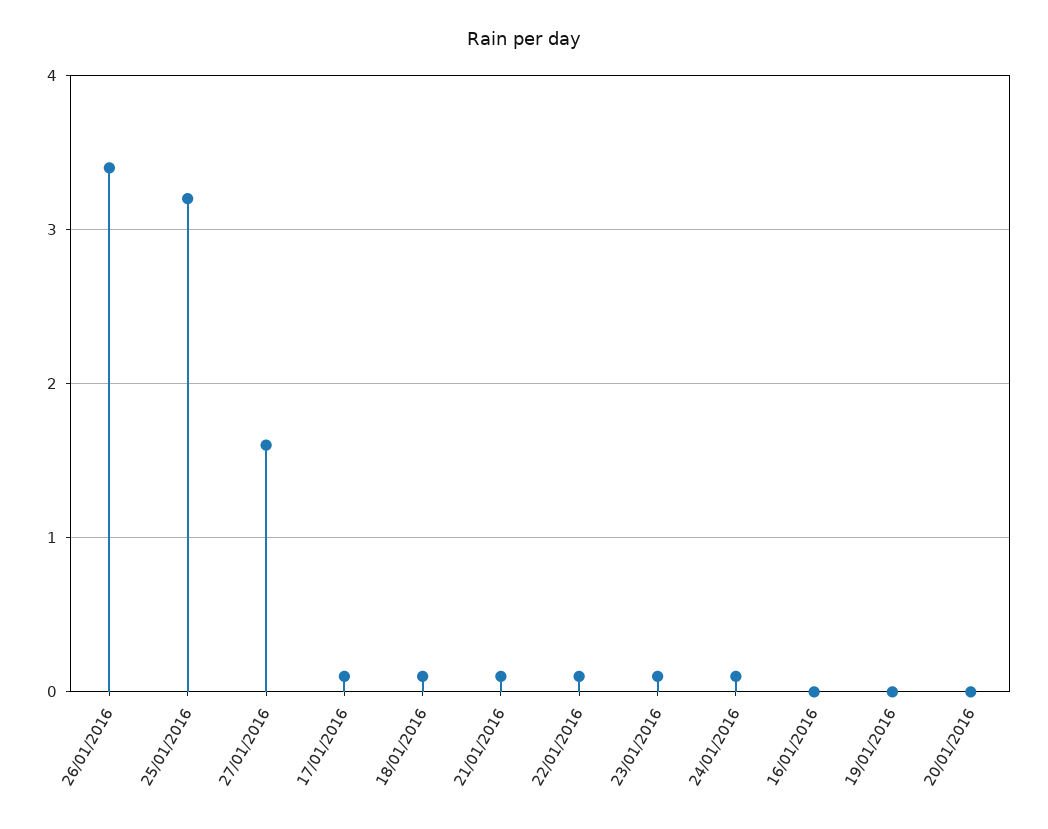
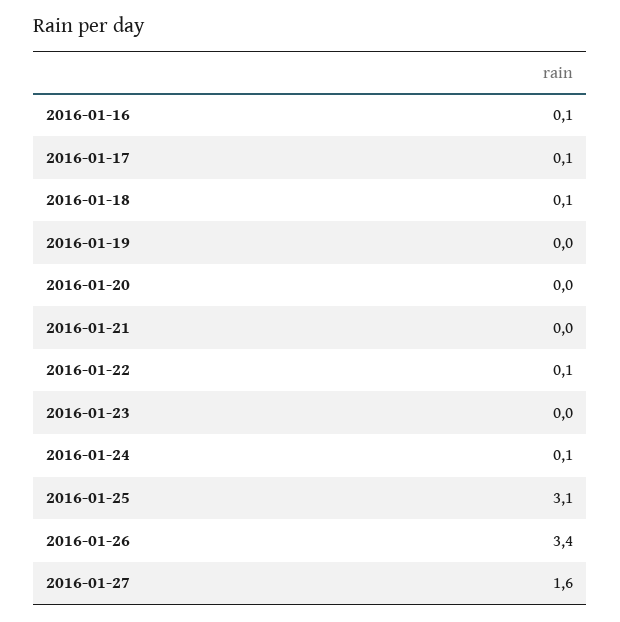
  {
    "26/01/2016": 3.4,
-   "25/01/2016": 3.2,
+   "25/01/2016": 3.1,
    "27/01/2016": 1.6,
    "17/01/2016": 0.1,
    "18/01/2016": 0.1,
-   "21/01/2016": 0.1,
+   "21/01/2016": 0,
    "22/01/2016": 0.1,
-   "23/01/2016": 0.1,
+   "23/01/2016": 0,
    "24/01/2016": 0.1,
-   "16/01/2016": 0,
+   "16/01/2016": 0.1,
    "19/01/2016": 0,
    "20/01/2016": 0
  }

